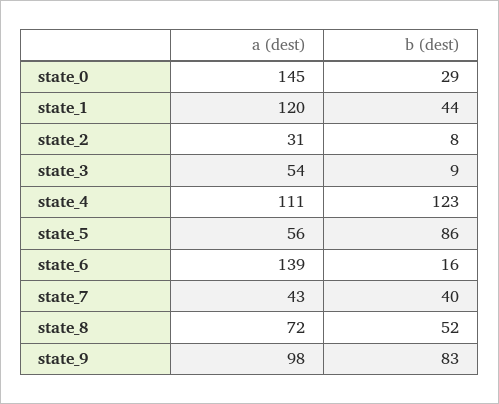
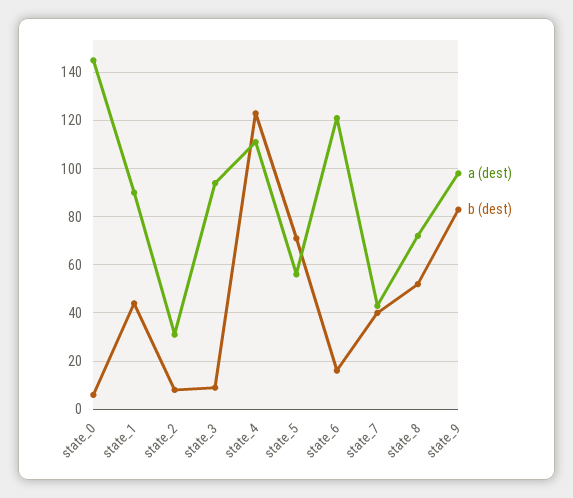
  {
    "a (dest)": {
      "state_0": 145,
-     "state_1": 120,
+     "state_1": 90,
      "state_2": 31,
-     "state_3": 54,
+     "state_3": 95,
      "state_4": 111,
      "state_5": 56,
-     "state_6": 139,
+     "state_6": 120,
      "state_7": 43,
      "state_8": 72,
      "state_9": 98
    },
    "b (dest)": {
-     "state_0": 29,
+     "state_0": 5,
      "state_1": 44,
      "state_2": 8,
      "state_3": 9,
      "state_4": 123,
-     "state_5": 86,
+     "state_5": 70,
      "state_6": 16,
      "state_7": 40,
      "state_8": 52,
      "state_9": 83
    }
  }

